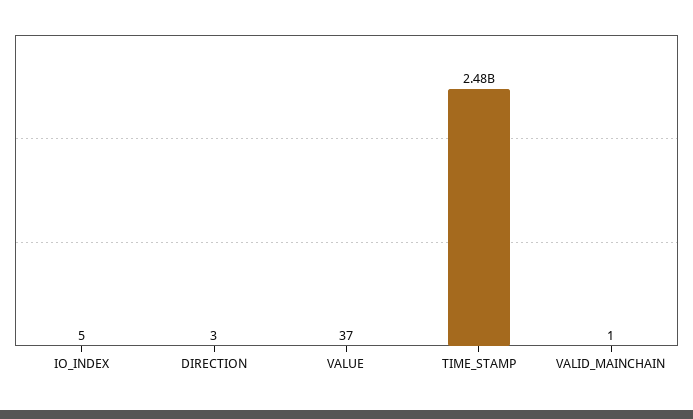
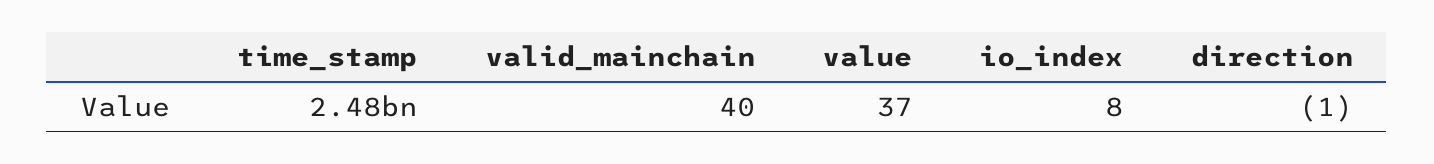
  {
-   "IO_INDEX": 5,
+   "IO_INDEX": 8,
-   "DIRECTION": 3,
+   "DIRECTION": -1,
    "VALUE": 37,
    "TIME_STAMP": 2480000000,
-   "VALID_MAINCHAIN": 1
+   "VALID_MAINCHAIN": 40
  }

